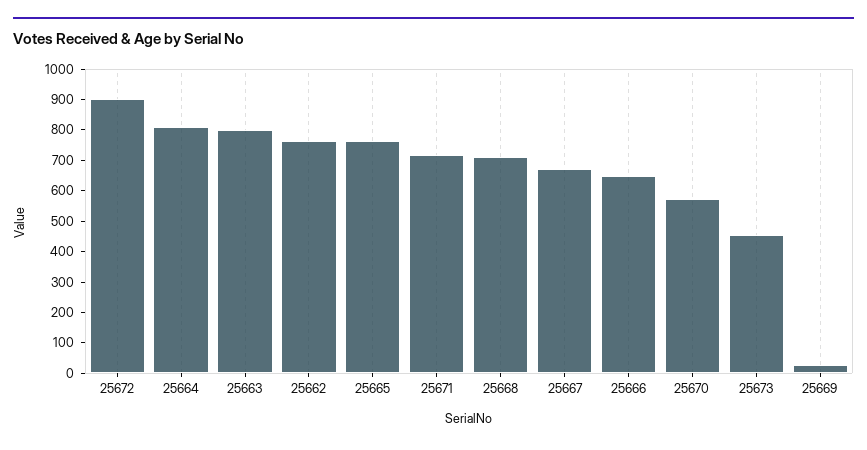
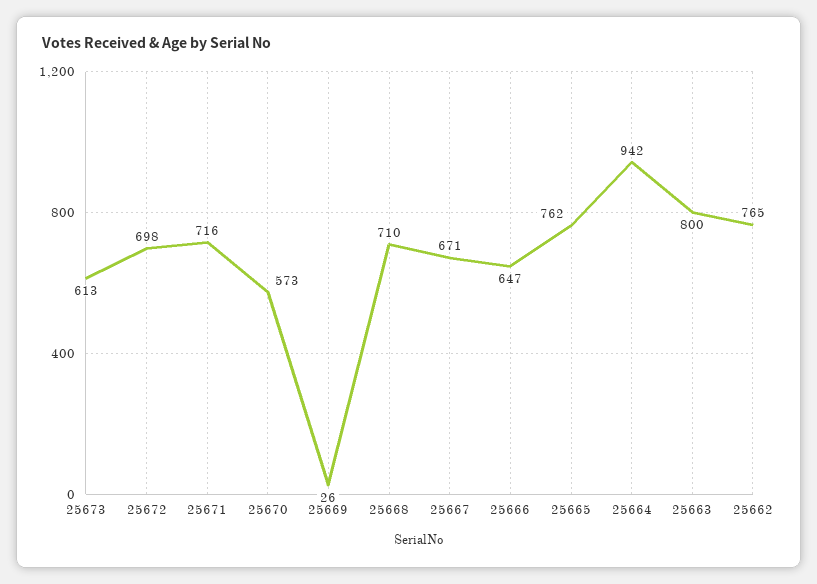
  {
-   "25672": 900,
+   "25672": 698,
-   "25664": 800,
+   "25664": 942,
    "25663": 800,
    "25662": 765,
    "25665": 762,
    "25671": 716,
    "25668": 710,
    "25667": 671,
    "25666": 647,
    "25670": 573,
-   "25673": 450,
+   "25673": 613,
    "25669": 26
  }

